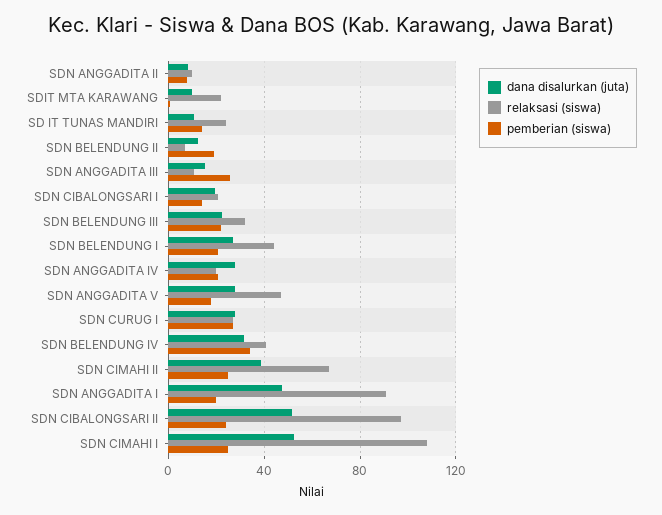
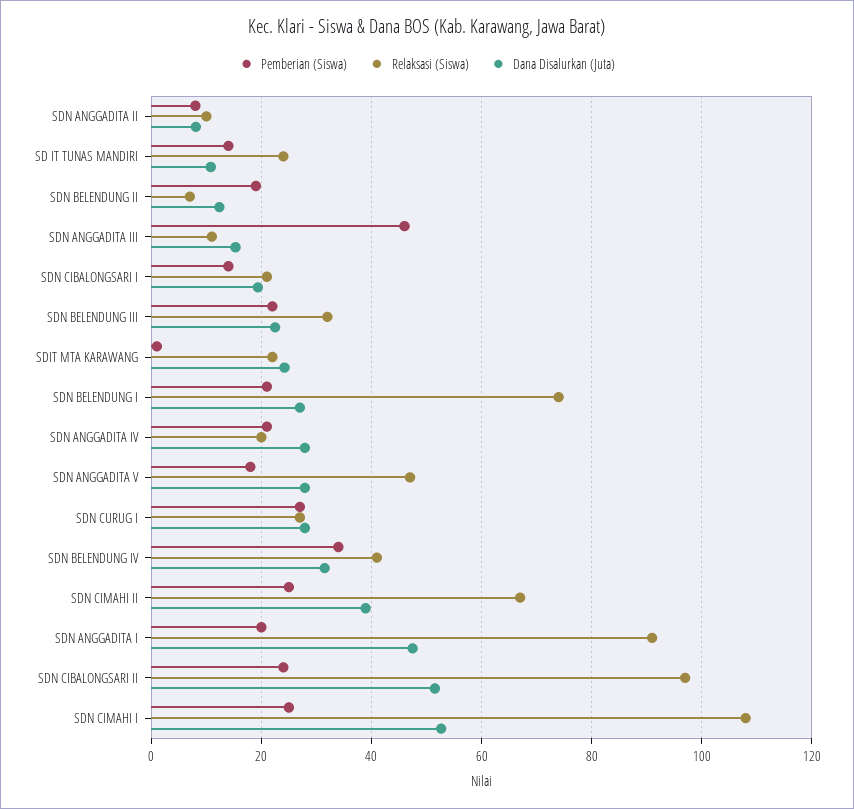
  {
    "dana disalurkan (juta)": {
      "SDN ANGGADITA II": 8,
-     "SDIT MTA KARAWANG": 10,
+     "SDIT MTA KARAWANG": 24,
      "SD IT TUNAS MANDIRI": 10,
      "SDN BELENDUNG II": 12,
      "SDN ANGGADITA III": 16,
      "SDN CIBALONGSARI I": 20,
      "SDN BELENDUNG III": 22,
      "SDN BELENDUNG I": 28,
      "SDN ANGGADITA IV": 28,
      "SDN ANGGADITA V": 28,
      "SDN CURUG I": 28,
      "SDN BELENDUNG IV": 32,
      "SDN CIMAHI II": 38,
      "SDN ANGGADITA I": 48,
      "SDN CIBALONGSARI II": 52,
      "SDN CIMAHI I": 52
    },
    "relaksasi (siswa)": {
      "SDN ANGGADITA II": 10,
      "SDIT MTA KARAWANG": 22,
      "SD IT TUNAS MANDIRI": 24,
      "SDN BELENDUNG II": 8,
      "SDN ANGGADITA III": 12,
      "SDN CIBALONGSARI I": 22,
      "SDN BELENDUNG III": 32,
-     "SDN BELENDUNG I": 45,
+     "SDN BELENDUNG I": 74,
      "SDN ANGGADITA IV": 20,
      "SDN ANGGADITA V": 48,
      "SDN CURUG I": 28,
      "SDN BELENDUNG IV": 42,
      "SDN CIMAHI II": 68,
      "SDN ANGGADITA I": 92,
      "SDN CIBALONGSARI II": 98,
      "SDN CIMAHI I": 108
    },
    "pemberian (siswa)": {
      "SDN ANGGADITA II": 8,
      "SDIT MTA KARAWANG": 2,
      "SD IT TUNAS MANDIRI": 14,
      "SDN BELENDUNG II": 20,
-     "SDN ANGGADITA III": 25,
+     "SDN ANGGADITA III": 46,
      "SDN CIBALONGSARI I": 14,
      "SDN BELENDUNG III": 22,
      "SDN BELENDUNG I": 22,
      "SDN ANGGADITA IV": 22,
      "SDN ANGGADITA V": 18,
      "SDN CURUG I": 28,
      "SDN BELENDUNG IV": 34,
      "SDN CIMAHI II": 26,
      "SDN ANGGADITA I": 20,
      "SDN CIBALONGSARI II": 24,
      "SDN CIMAHI I": 26
    }
  }

